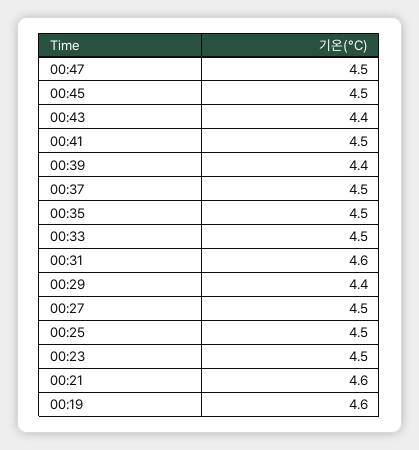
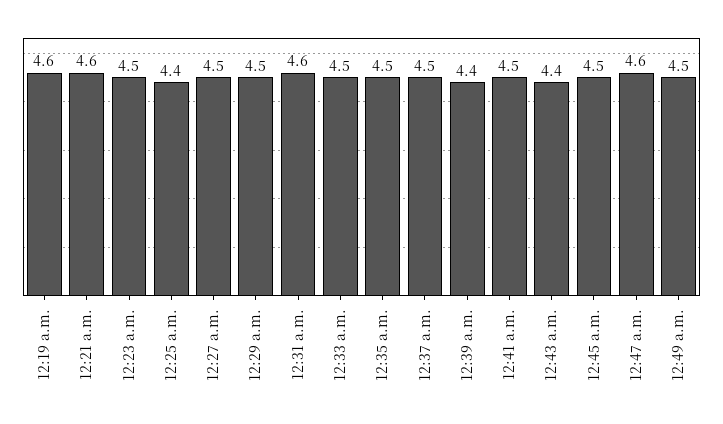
  {
-   "00:47": 4.5,
+   "00:47": 4.6,
    "00:45": 4.5,
    "00:43": 4.4,
    "00:41": 4.5,
    "00:39": 4.4,
    "00:37": 4.5,
    "00:35": 4.5,
    "00:33": 4.5,
    "00:31": 4.6,
-   "00:29": 4.4,
+   "00:29": 4.5,
    "00:27": 4.5,
-   "00:25": 4.5,
+   "00:25": 4.4,
    "00:23": 4.5,
    "00:21": 4.6,
-   "00:19": 4.6
+   "00:19": 4.6,
+   "12:49 a.m.": 4.5
  }

